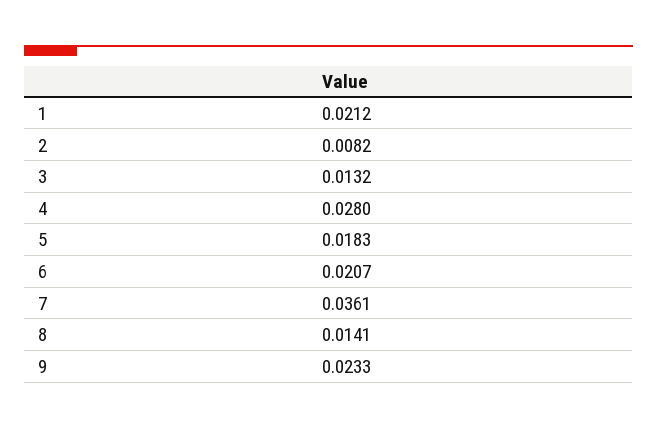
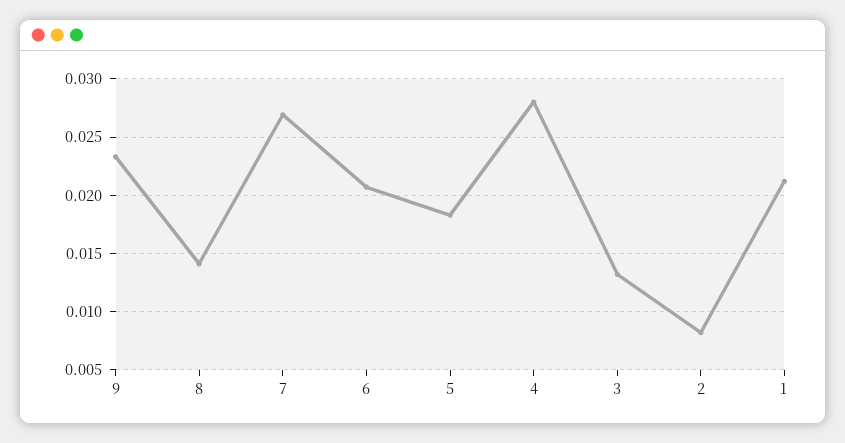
  {
    "1": 0.0212,
    "2": 0.0082,
    "3": 0.0132,
    "4": 0.028,
    "5": 0.0183,
    "6": 0.0207,
-   "7": 0.0361,
+   "7": 0.027,
    "8": 0.0141,
    "9": 0.0233
  }

